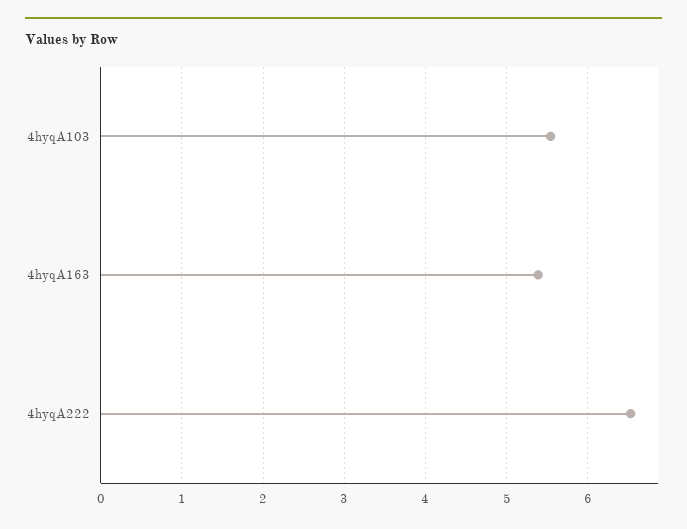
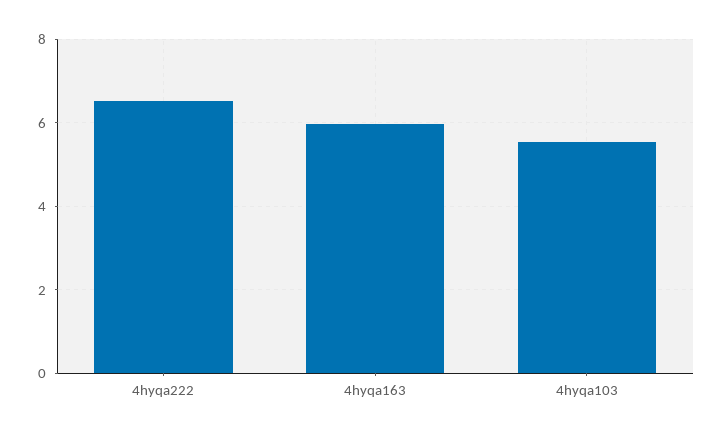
  {
    "4hyqA103": 5.5,
-   "4hyqA163": 5.4,
+   "4hyqA163": 6,
    "4hyqA222": 6.5
  }

